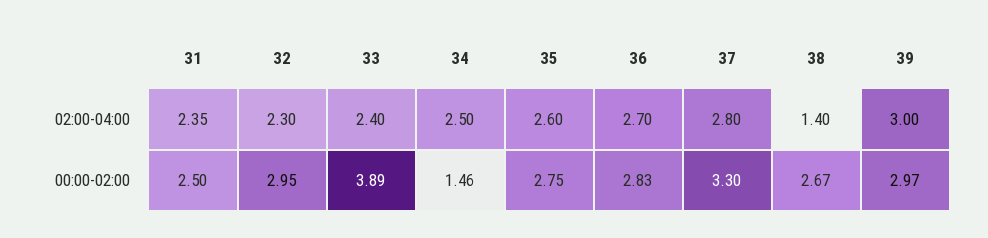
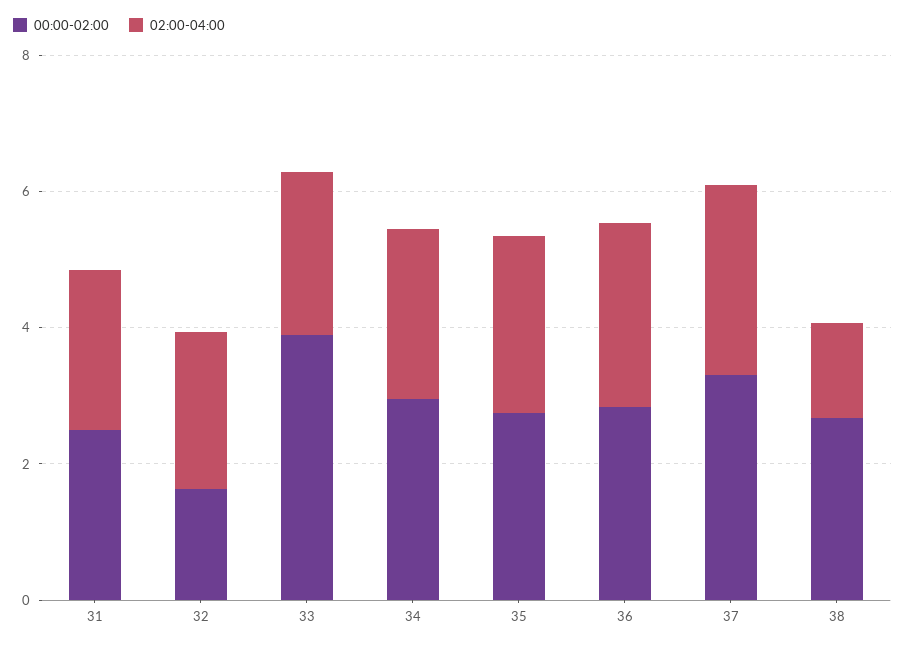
  {
    "02:00-04:00": {
      "31": 2.35,
      "32": 2.3,
      "33": 2.4,
      "34": 2.5,
      "35": 2.6,
      "36": 2.7,
      "37": 2.8,
-     "38": 1.4,
+     "38": 1.4
-     "39": 3
    },
    "00:00-02:00": {
      "31": 2.5,
-     "32": 2.95,
+     "32": 1.5,
      "33": 3.89,
-     "34": 1.46,
+     "34": 3,
      "35": 2.75,
      "36": 2.83,
      "37": 3.3,
-     "38": 2.67,
+     "38": 2.67
-     "39": 2.97
    }
  }

